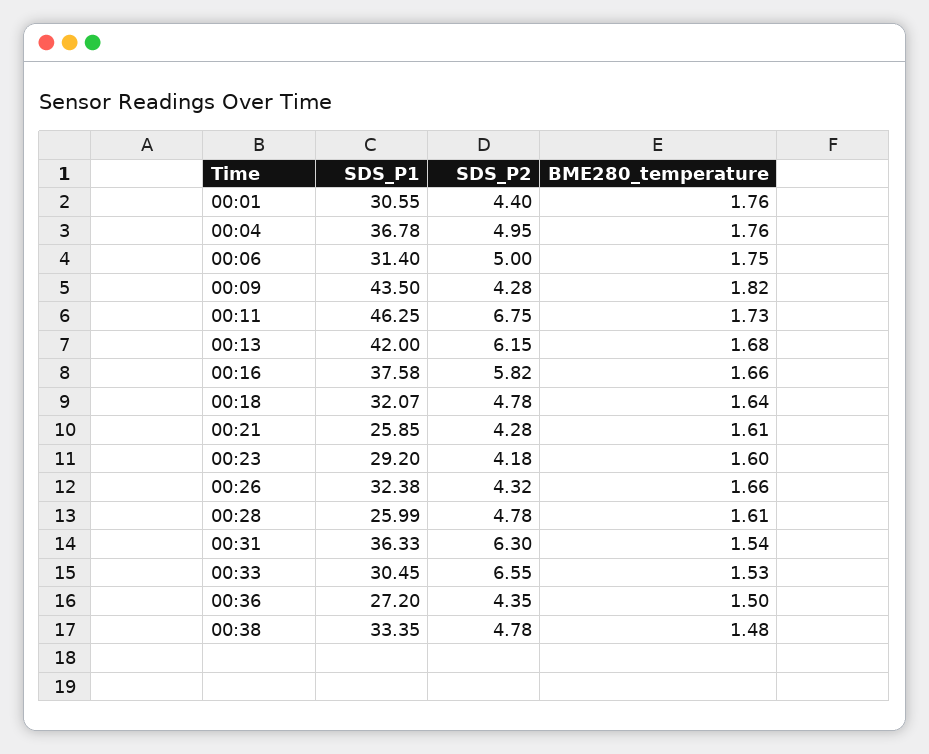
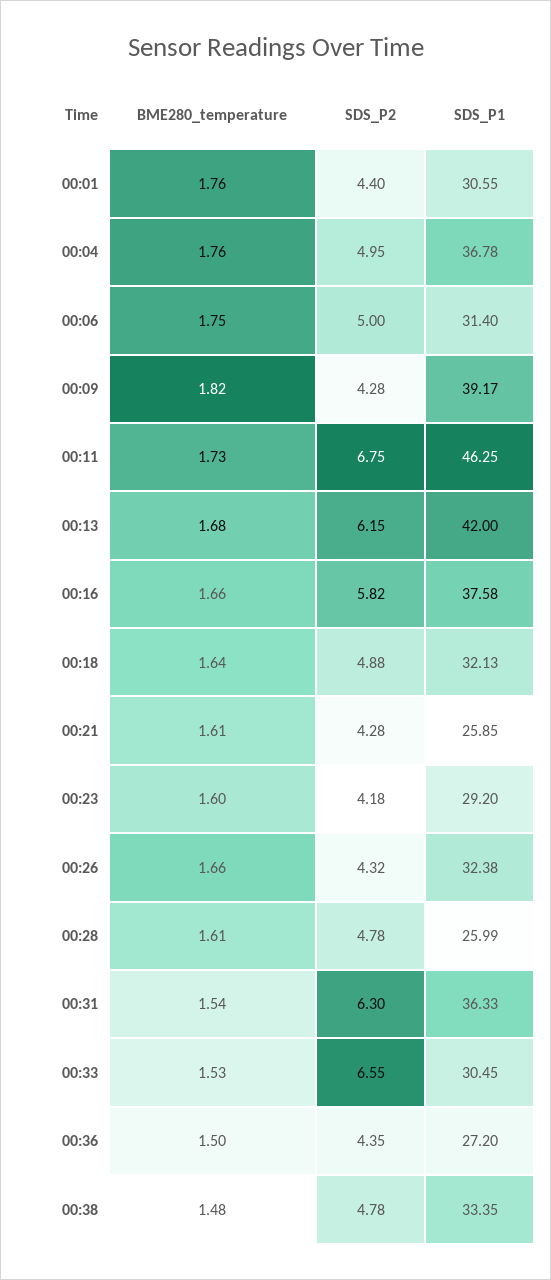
  {
    "SDS_P1": {
      "00:01": 30.55,
      "00:04": 36.78,
      "00:06": 31.4,
-     "00:09": 43.5,
+     "00:09": 39.17,
      "00:11": 46.25,
      "00:13": 42,
      "00:16": 37.58,
-     "00:18": 32.07,
+     "00:18": 32.13,
      "00:21": 25.85,
      "00:23": 29.2,
      "00:26": 32.38,
      "00:28": 25.99,
      "00:31": 36.33,
      "00:33": 30.45,
      "00:36": 27.2,
      "00:38": 33.35
    },
    "SDS_P2": {
      "00:01": 4.4,
      "00:04": 4.95,
      "00:06": 5,
      "00:09": 4.28,
      "00:11": 6.75,
      "00:13": 6.15,
      "00:16": 5.82,
-     "00:18": 4.78,
+     "00:18": 4.88,
      "00:21": 4.28,
      "00:23": 4.18,
      "00:26": 4.32,
      "00:28": 4.78,
      "00:31": 6.3,
      "00:33": 6.55,
      "00:36": 4.35,
      "00:38": 4.78
    },
    "BME280_temperature": {
      "00:01": 1.76,
      "00:04": 1.76,
      "00:06": 1.75,
      "00:09": 1.82,
      "00:11": 1.73,
      "00:13": 1.68,
      "00:16": 1.66,
      "00:18": 1.64,
      "00:21": 1.61,
      "00:23": 1.6,
      "00:26": 1.66,
      "00:28": 1.61,
      "00:31": 1.54,
      "00:33": 1.53,
      "00:36": 1.5,
      "00:38": 1.48
    }
  }

